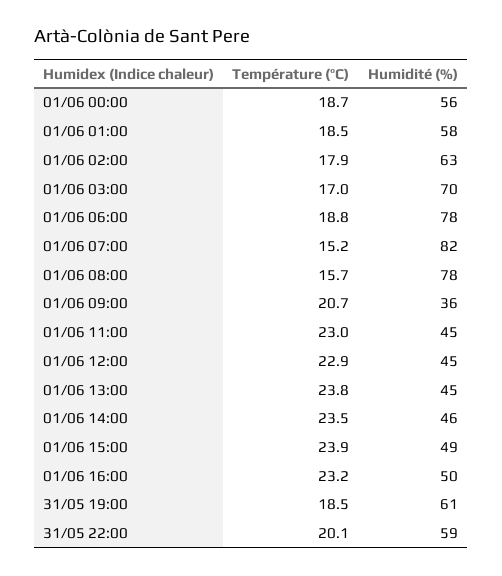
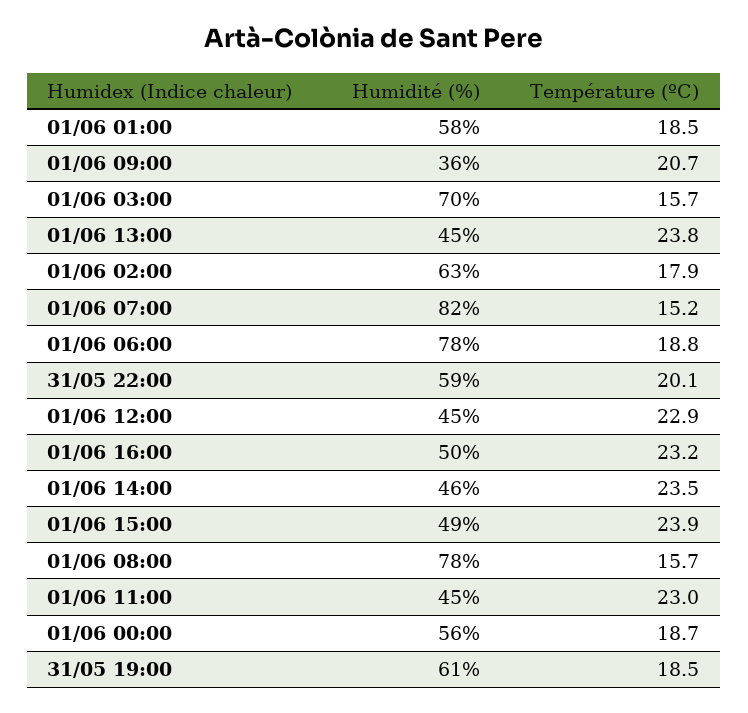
  {
    "Température (ºC)": {
      "01/06 00:00": 18.7,
      "01/06 01:00": 18.5,
      "01/06 02:00": 17.9,
-     "01/06 03:00": 17,
+     "01/06 03:00": 15.7,
      "01/06 06:00": 18.8,
      "01/06 07:00": 15.2,
      "01/06 08:00": 15.7,
      "01/06 09:00": 20.7,
      "01/06 11:00": 23,
      "01/06 12:00": 22.9,
      "01/06 13:00": 23.8,
      "01/06 14:00": 23.5,
      "01/06 15:00": 23.9,
      "01/06 16:00": 23.2,
      "31/05 19:00": 18.5,
      "31/05 22:00": 20.1
    },
    "Humidité (%)": {
      "01/06 00:00": 56,
      "01/06 01:00": 58,
      "01/06 02:00": 63,
      "01/06 03:00": 70,
      "01/06 06:00": 78,
      "01/06 07:00": 82,
      "01/06 08:00": 78,
      "01/06 09:00": 36,
      "01/06 11:00": 45,
      "01/06 12:00": 45,
      "01/06 13:00": 45,
      "01/06 14:00": 46,
      "01/06 15:00": 49,
      "01/06 16:00": 50,
      "31/05 19:00": 61,
      "31/05 22:00": 59
    }
  }

